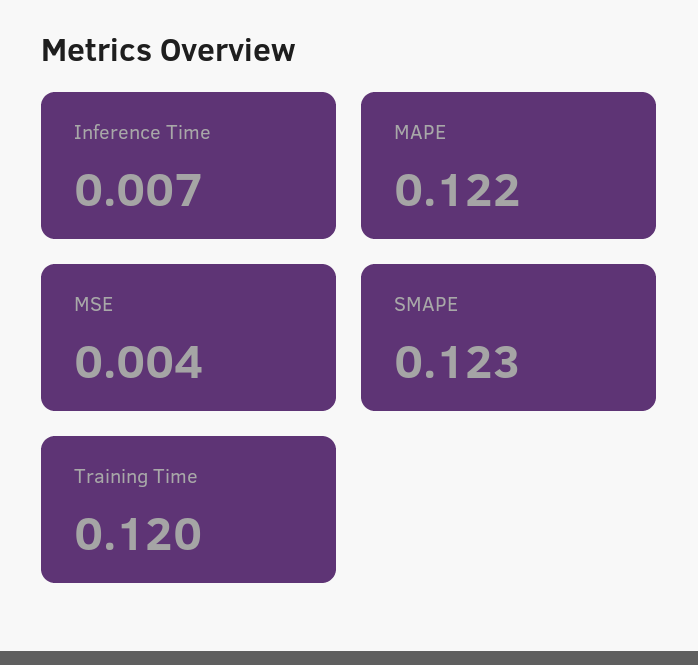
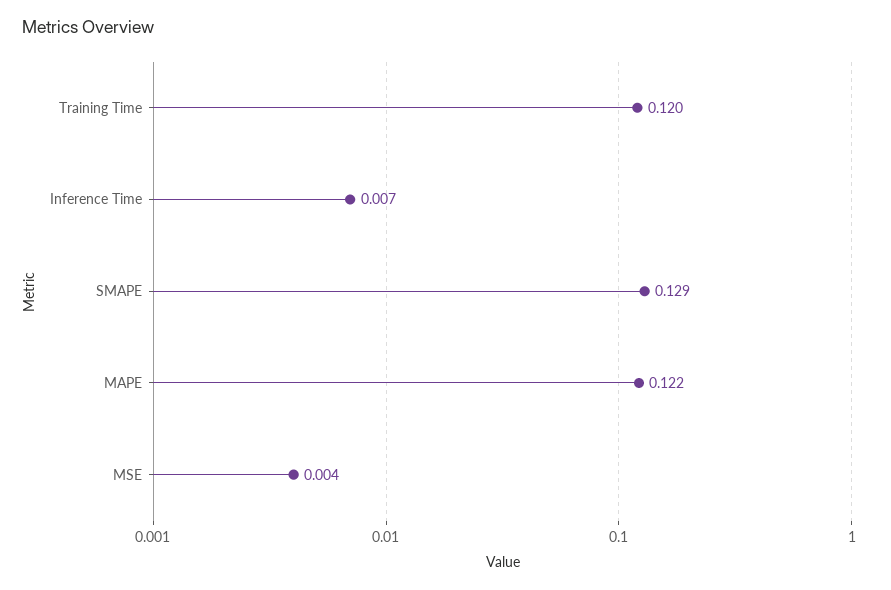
  {
    "Inference Time": 0.007,
    "MAPE": 0.122,
    "MSE": 0.004,
-   "SMAPE": 0.123,
+   "SMAPE": 0.129,
    "Training Time": 0.12
  }

